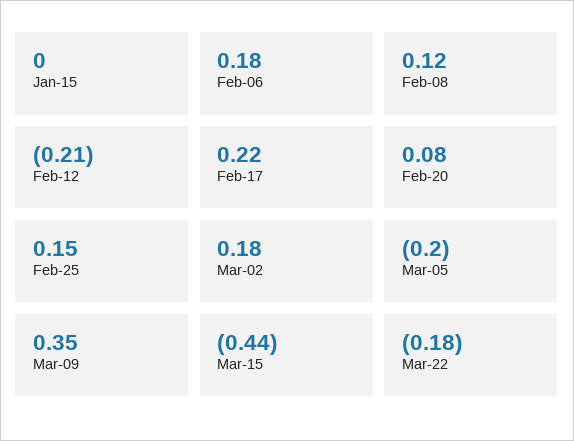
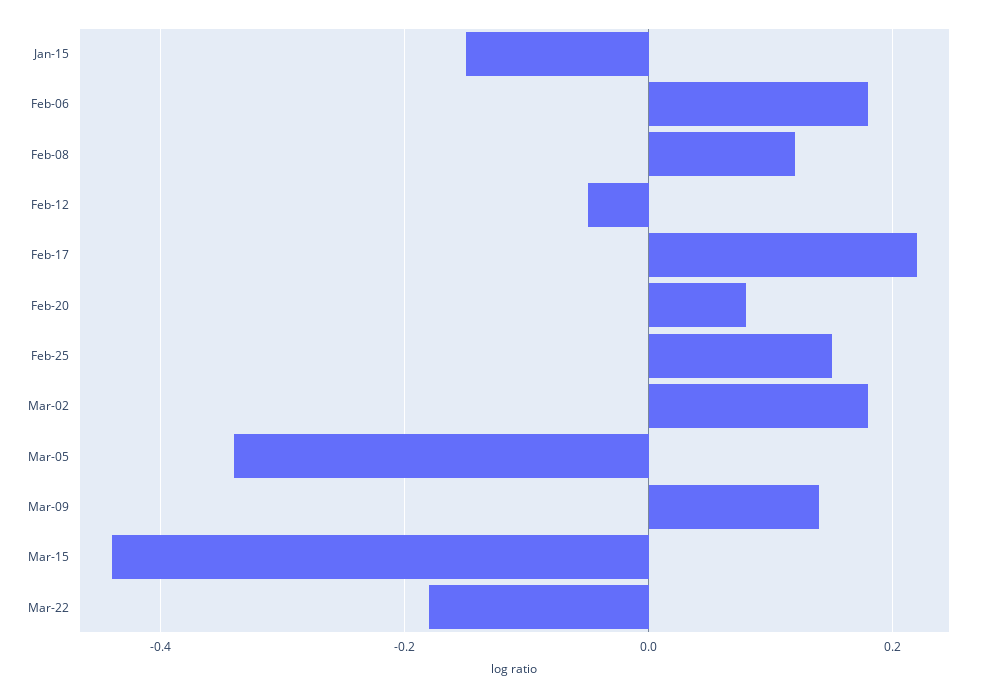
  {
-   "Jan-15": 0,
+   "Jan-15": -0.15,
    "Feb-06": 0.18,
    "Feb-08": 0.12,
-   "Feb-12": -0.21,
+   "Feb-12": -0.05,
    "Feb-17": 0.22,
    "Feb-20": 0.08,
    "Feb-25": 0.15,
    "Mar-02": 0.18,
-   "Mar-05": -0.2,
+   "Mar-05": -0.35,
-   "Mar-09": 0.35,
+   "Mar-09": 0.15,
    "Mar-15": -0.44,
    "Mar-22": -0.18
  }

